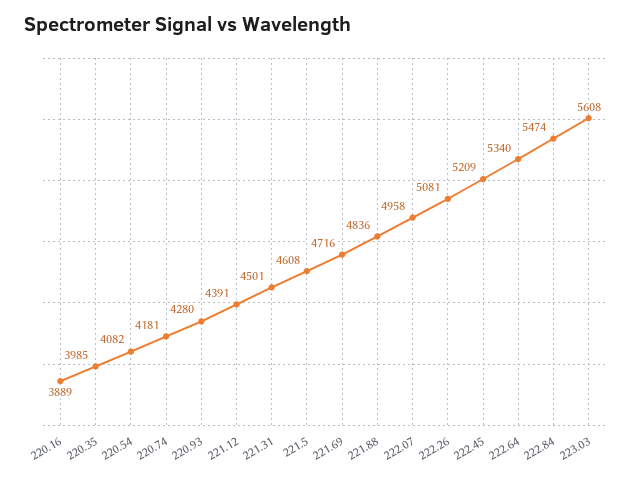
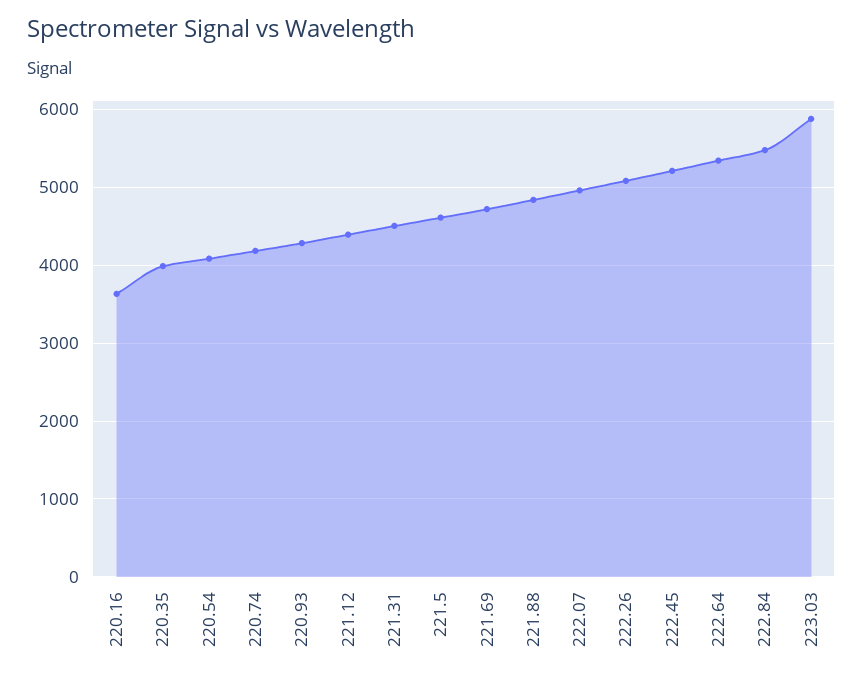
  {
-   "220.16": 3889,
+   "220.16": 3600,
    "220.35": 3985,
    "220.54": 4082,
    "220.74": 4181,
    "220.93": 4280,
    "221.12": 4391,
    "221.31": 4501,
    "221.5": 4608,
    "221.69": 4716,
    "221.88": 4836,
    "222.07": 4958,
    "222.26": 5081,
    "222.45": 5209,
    "222.64": 5340,
    "222.84": 5474,
-   "223.03": 5608
+   "223.03": 5900
  }

